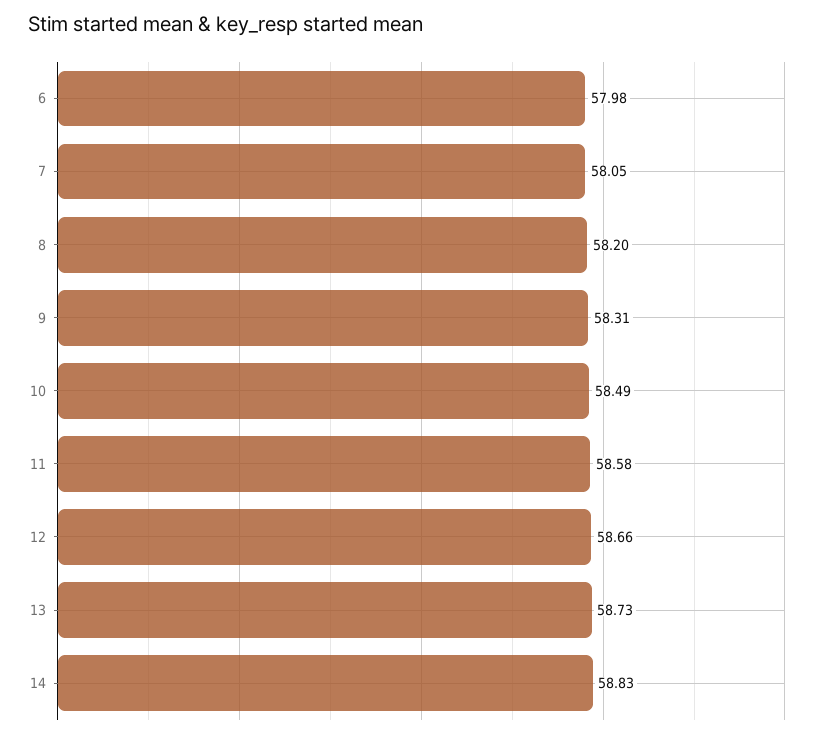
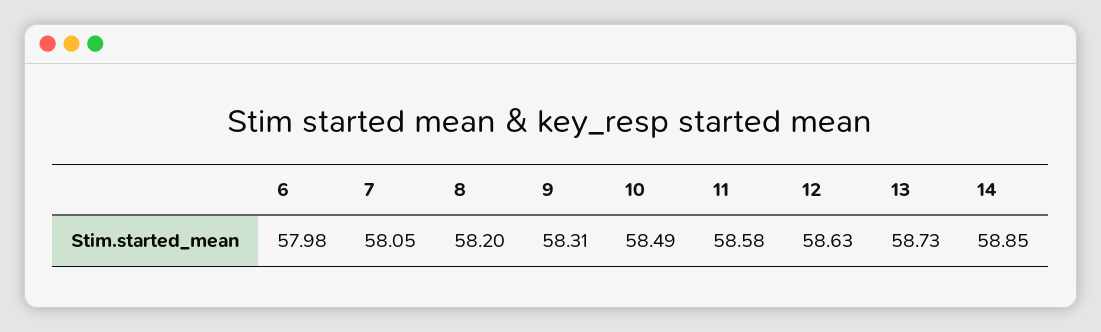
  {
    "6": 57.98,
    "7": 58.05,
    "8": 58.2,
    "9": 58.31,
    "10": 58.49,
    "11": 58.58,
-   "12": 58.66,
+   "12": 58.63,
    "13": 58.73,
-   "14": 58.83
+   "14": 58.85
  }

